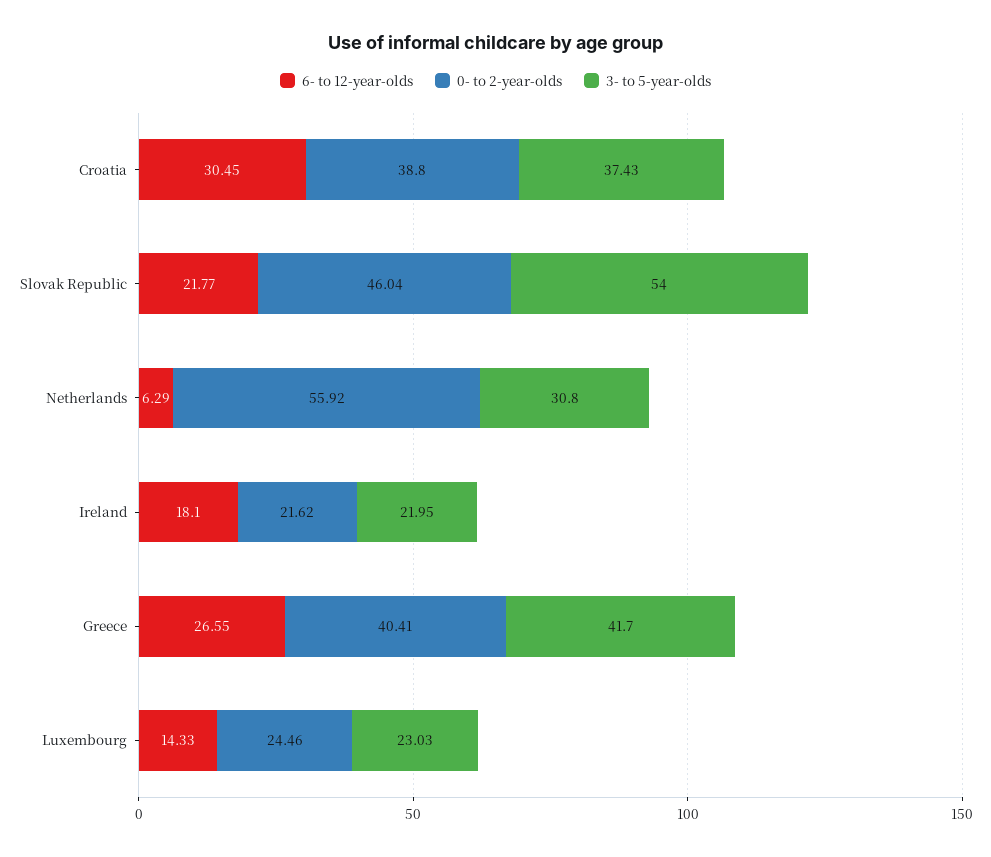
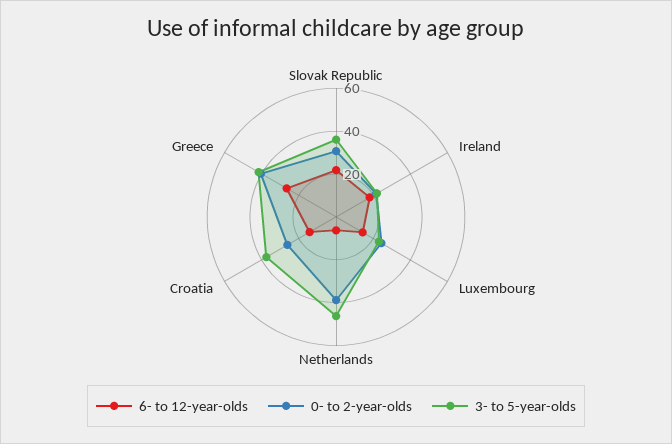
  {
    "6- to 12-year-olds": {
-     "Croatia": 30.45,
+     "Croatia": 15,
      "Slovak Republic": 21.77,
      "Netherlands": 6.29,
      "Ireland": 18.1,
      "Greece": 26.55,
      "Luxembourg": 14.33
    },
    "0- to 2-year-olds": {
-     "Croatia": 38.8,
+     "Croatia": 25,
-     "Slovak Republic": 46.04,
+     "Slovak Republic": 30,
-     "Netherlands": 55.92,
+     "Netherlands": 40,
      "Ireland": 21.62,
      "Greece": 40.41,
      "Luxembourg": 24.46
    },
    "3- to 5-year-olds": {
      "Croatia": 37.43,
-     "Slovak Republic": 54,
+     "Slovak Republic": 35,
-     "Netherlands": 30.8,
+     "Netherlands": 45,
      "Ireland": 21.95,
      "Greece": 41.7,
      "Luxembourg": 23.03
    }
  }

